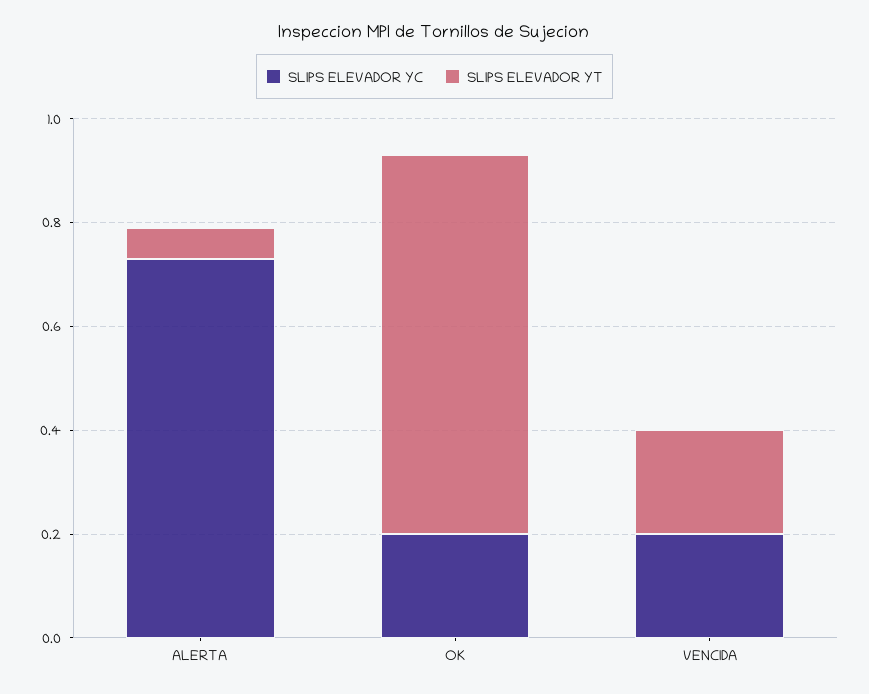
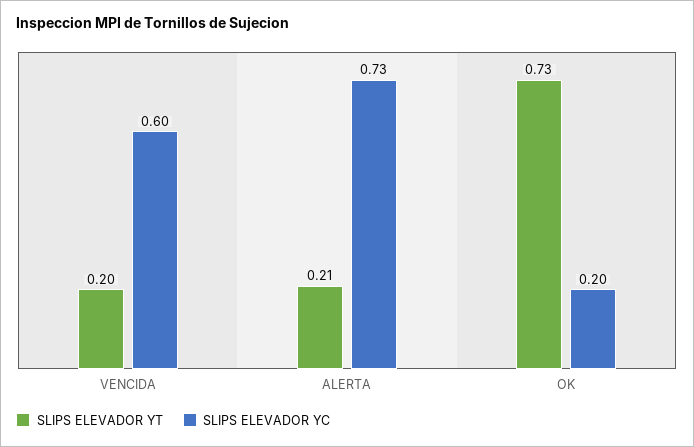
  {
    "SLIPS ELEVADOR YC": {
      "ALERTA": 0.73,
      "OK": 0.2,
-     "VENCIDA": 0.2
+     "VENCIDA": 0.6
    },
    "SLIPS ELEVADOR YT": {
-     "ALERTA": 0.05,
+     "ALERTA": 0.21,
      "OK": 0.73,
      "VENCIDA": 0.2
    }
  }

